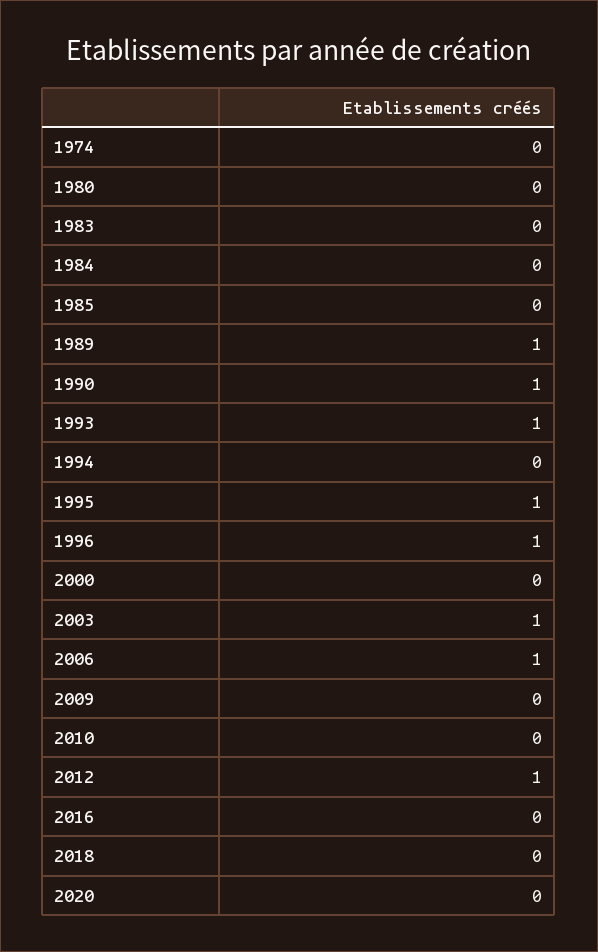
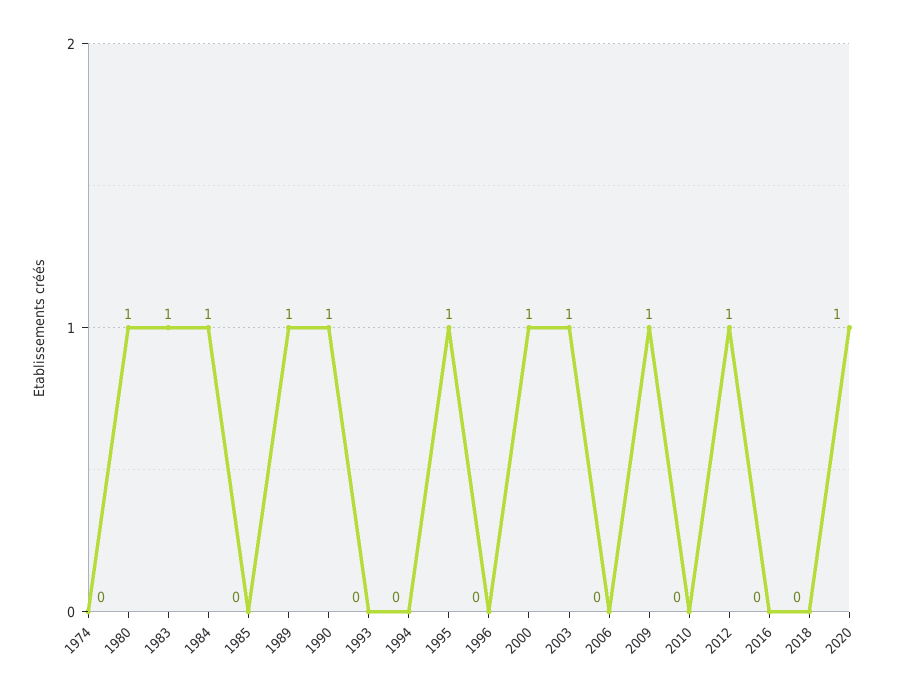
  {
    "1974": 0,
-   "1980": 0,
+   "1980": 1,
-   "1983": 0,
+   "1983": 1,
-   "1984": 0,
+   "1984": 1,
    "1985": 0,
    "1989": 1,
    "1990": 1,
-   "1993": 1,
+   "1993": 0,
    "1994": 0,
    "1995": 1,
-   "1996": 1,
+   "1996": 0,
-   "2000": 0,
+   "2000": 1,
    "2003": 1,
-   "2006": 1,
+   "2006": 0,
-   "2009": 0,
+   "2009": 1,
    "2010": 0,
    "2012": 1,
    "2016": 0,
    "2018": 0,
-   "2020": 0
+   "2020": 1
  }

